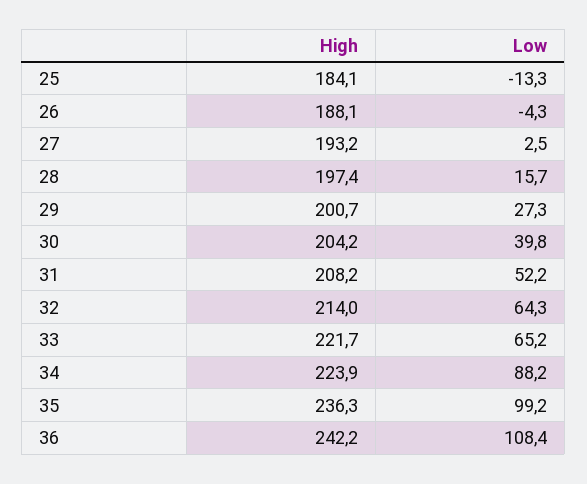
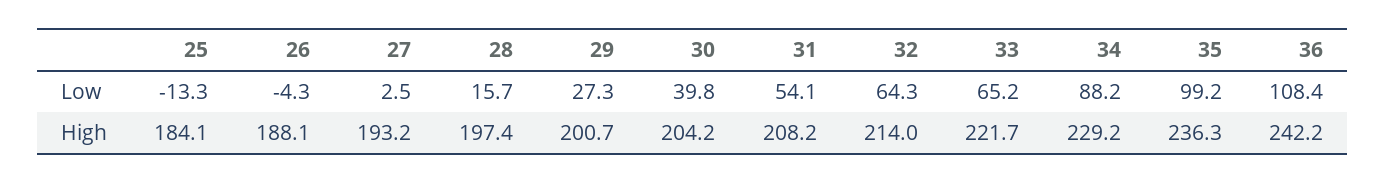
  {
    "High": {
      "25": 184.1,
      "26": 188.1,
      "27": 193.2,
      "28": 197.4,
      "29": 200.7,
      "30": 204.2,
      "31": 208.2,
      "32": 214,
      "33": 221.7,
-     "34": 223.9,
+     "34": 229.2,
      "35": 236.3,
      "36": 242.2
    },
    "Low": {
      "25": -13.3,
      "26": -4.3,
      "27": 2.5,
      "28": 15.7,
      "29": 27.3,
      "30": 39.8,
-     "31": 52.2,
+     "31": 54.1,
      "32": 64.3,
      "33": 65.2,
      "34": 88.2,
      "35": 99.2,
      "36": 108.4
    }
  }

